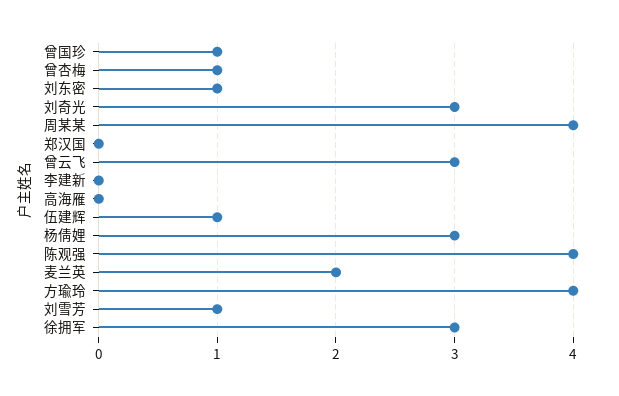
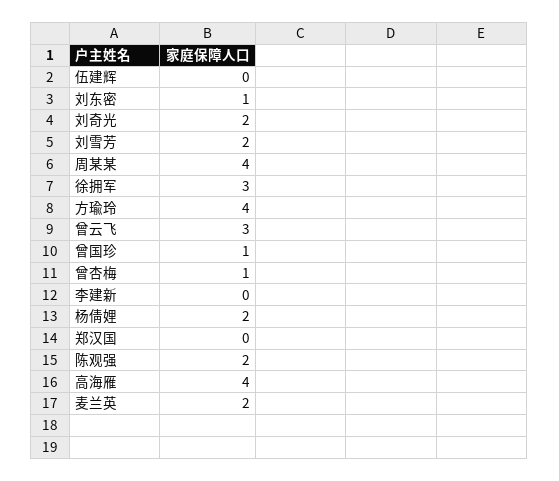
  {
    "曾国珍": 1,
    "曾杏梅": 1,
    "刘东密": 1,
-   "刘奇光": 3,
+   "刘奇光": 2,
    "周某某": 4,
    "郑汉国": 0,
    "曾云飞": 3,
    "李建新": 0,
-   "高海雁": 0,
+   "高海雁": 4,
-   "伍建辉": 1,
+   "伍建辉": 0,
-   "杨倩娌": 3,
+   "杨倩娌": 2,
-   "陈观强": 4,
+   "陈观强": 2,
    "麦兰英": 2,
    "方瑜玲": 4,
-   "刘雪芳": 1,
+   "刘雪芳": 2,
    "徐拥军": 3
  }

